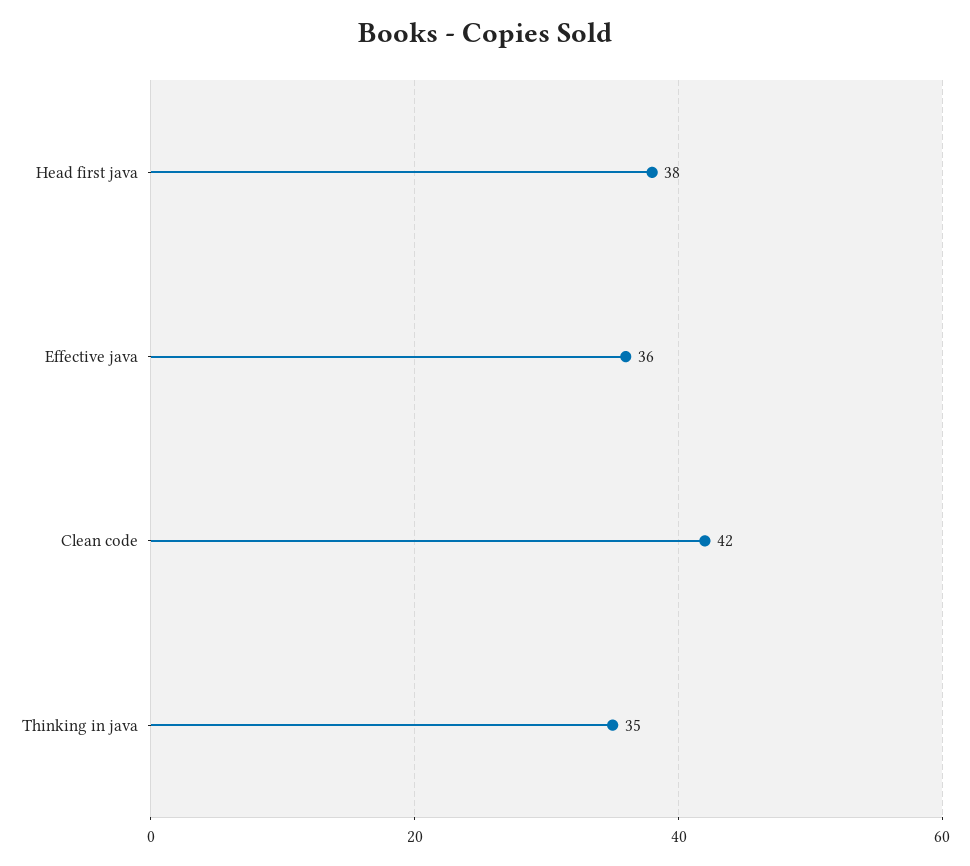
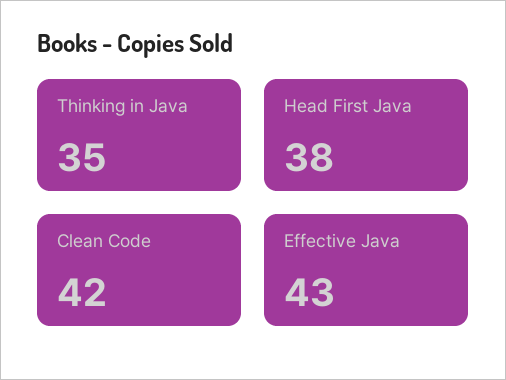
  {
    "Head first java": 38,
-   "Effective java": 36,
+   "Effective java": 43,
    "Clean code": 42,
    "Thinking in java": 35
  }

